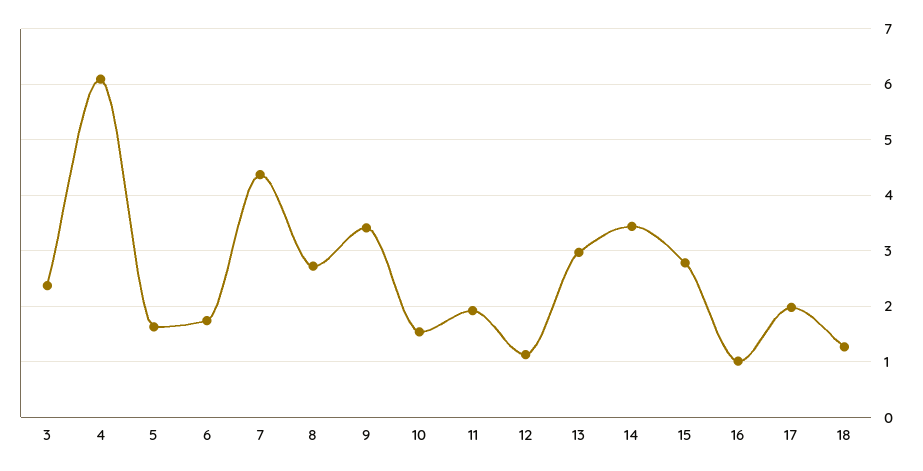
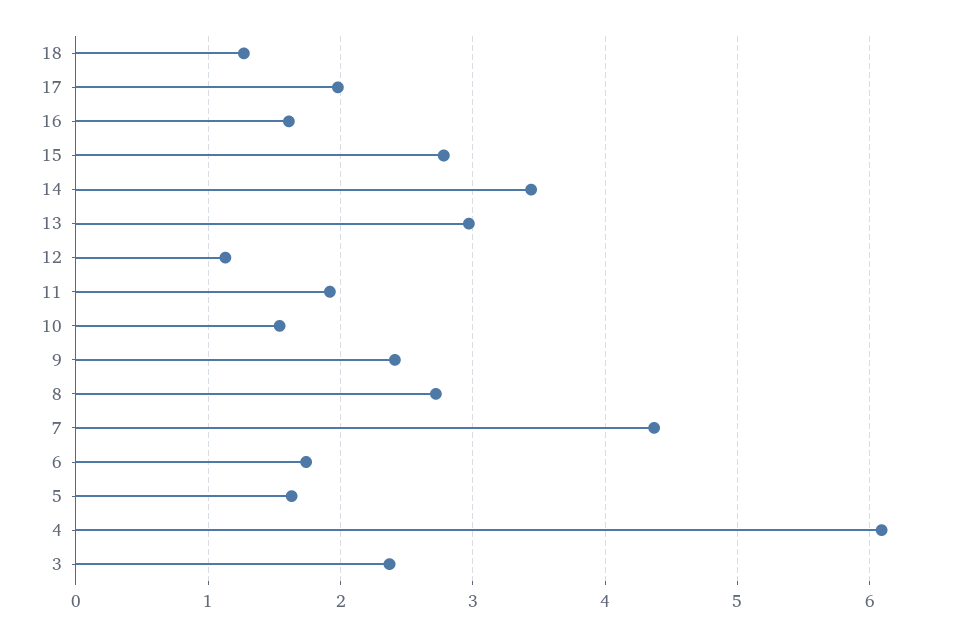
  {
    "3": 2.4,
    "4": 6.1,
    "5": 1.6,
    "6": 1.7,
    "7": 4.4,
    "8": 2.7,
-   "9": 3.4,
+   "9": 2.4,
    "10": 1.5,
    "11": 1.9,
    "12": 1.1,
    "13": 3,
    "14": 3.4,
    "15": 2.8,
-   "16": 1,
+   "16": 1.6,
    "17": 2,
    "18": 1.3
  }

